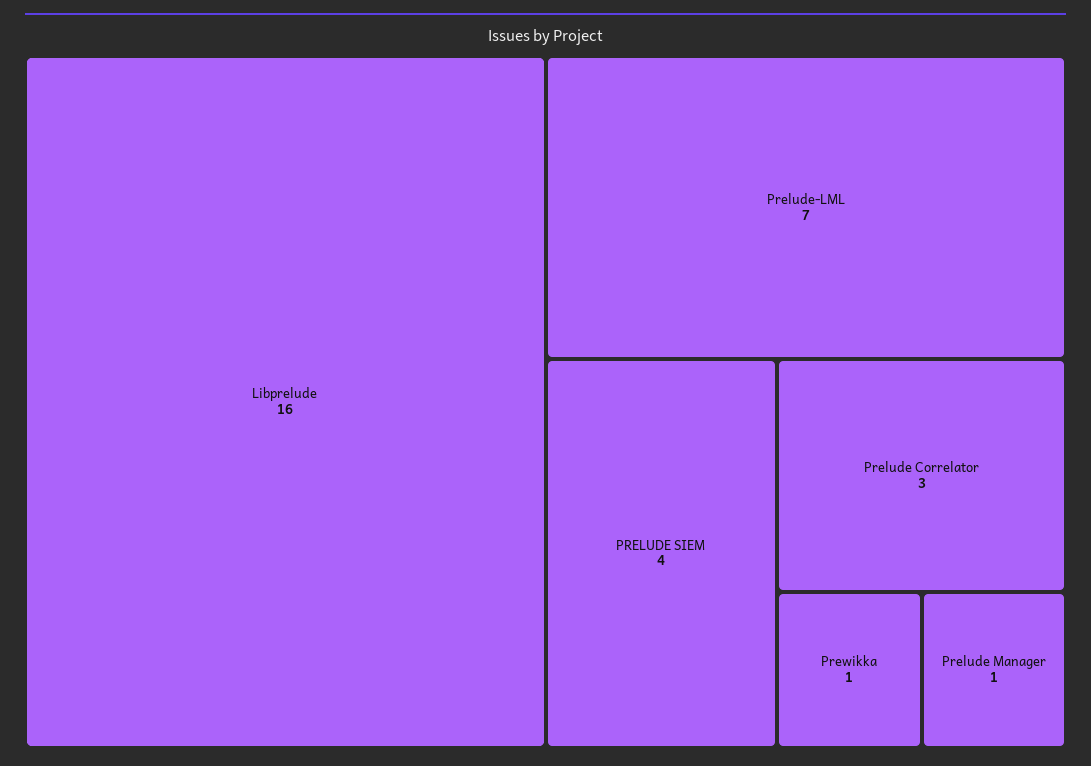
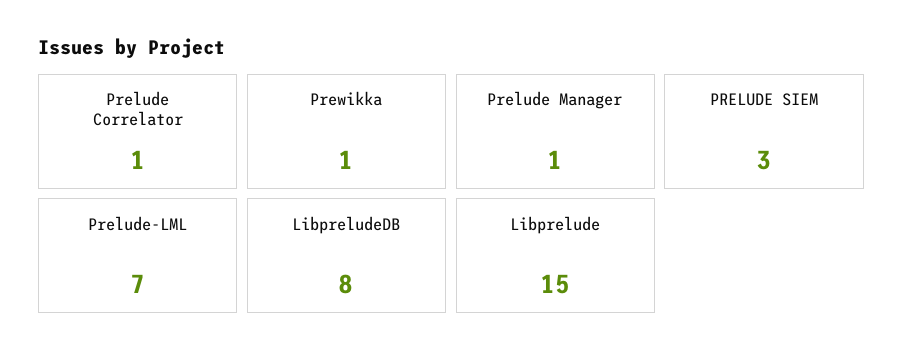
  {
-   "Libprelude": 16,
+   "Libprelude": 15,
    "Prelude-LML": 7,
-   "PRELUDE SIEM": 4,
+   "PRELUDE SIEM": 3,
-   "Prelude Correlator": 3,
+   "Prelude Correlator": 1,
    "Prewikka": 1,
-   "Prelude Manager": 1
+   "Prelude Manager": 1,
+   "LibpreludeDB": 8
  }

